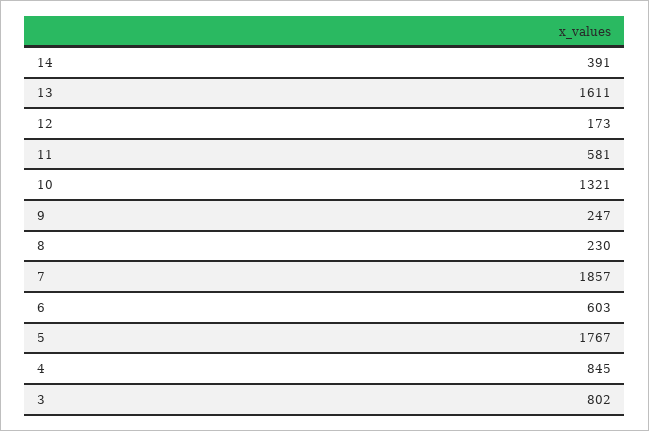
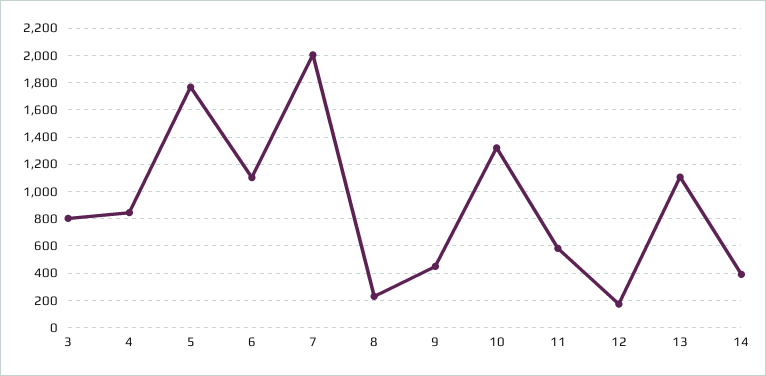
  {
    "14": 391,
-   "13": 1611,
+   "13": 1100,
    "12": 173,
    "11": 581,
    "10": 1321,
-   "9": 247,
+   "9": 450,
    "8": 230,
-   "7": 1857,
+   "7": 2000,
-   "6": 603,
+   "6": 1100,
    "5": 1767,
    "4": 845,
    "3": 802
  }

